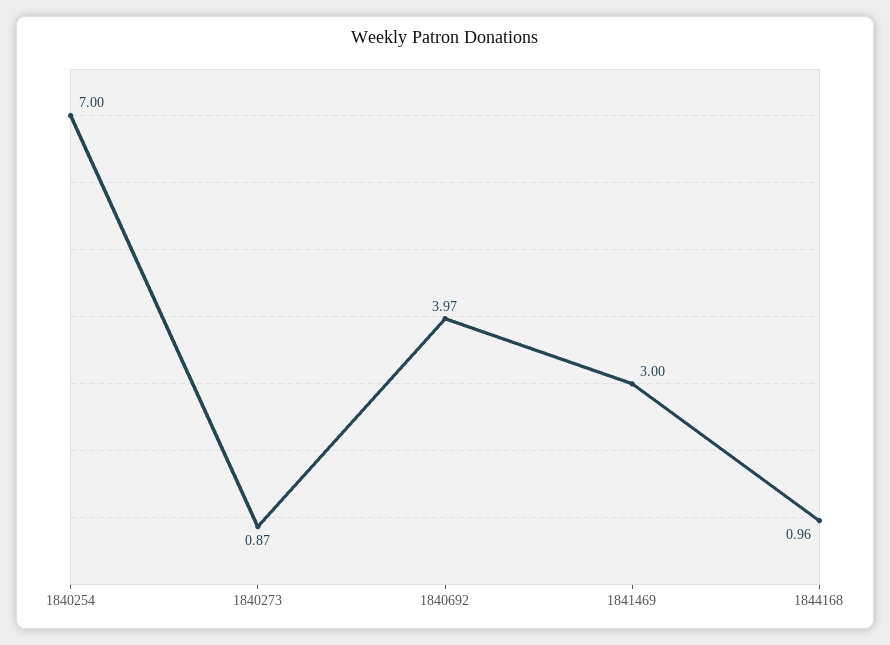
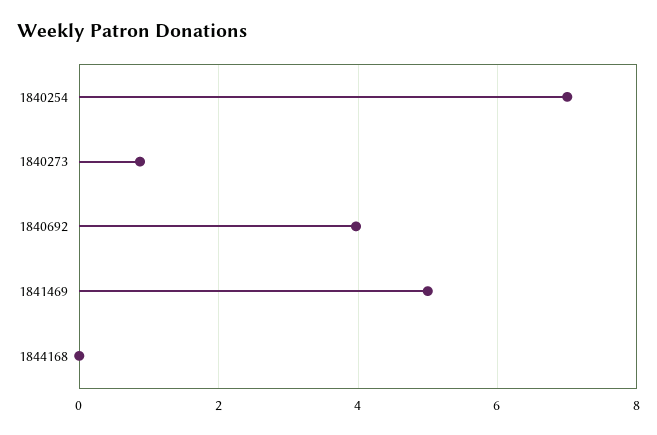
  {
    "1840254": 7,
    "1840273": 0.87,
    "1840692": 3.97,
-   "1841469": 3,
+   "1841469": 5,
-   "1844168": 0.96
+   "1844168": 0
  }

